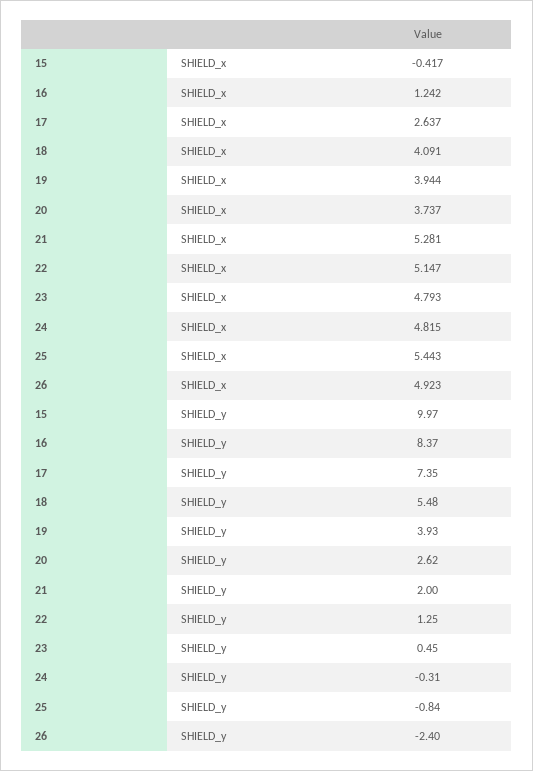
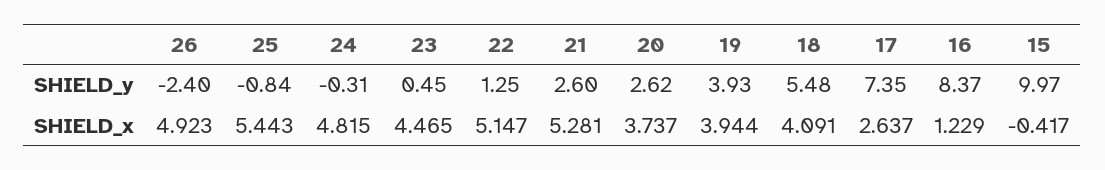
  {
    "15": {
      "SHIELD_x": -0.417,
      "SHIELD_y": 9.97
    },
    "16": {
-     "SHIELD_x": 1.242,
+     "SHIELD_x": 1.229,
      "SHIELD_y": 8.37
    },
    "17": {
      "SHIELD_x": 2.637,
      "SHIELD_y": 7.35
    },
    "18": {
      "SHIELD_x": 4.091,
      "SHIELD_y": 5.48
    },
    "19": {
      "SHIELD_x": 3.944,
      "SHIELD_y": 3.93
    },
    "20": {
      "SHIELD_x": 3.737,
      "SHIELD_y": 2.62
    },
    "21": {
      "SHIELD_x": 5.281,
-     "SHIELD_y": 2
+     "SHIELD_y": 2.6
    },
    "22": {
      "SHIELD_x": 5.147,
      "SHIELD_y": 1.25
    },
    "23": {
-     "SHIELD_x": 4.793,
+     "SHIELD_x": 4.465,
      "SHIELD_y": 0.45
    },
    "24": {
      "SHIELD_x": 4.815,
      "SHIELD_y": -0.31
    },
    "25": {
      "SHIELD_x": 5.443,
      "SHIELD_y": -0.84
    },
    "26": {
      "SHIELD_x": 4.923,
      "SHIELD_y": -2.4
    }
  }

